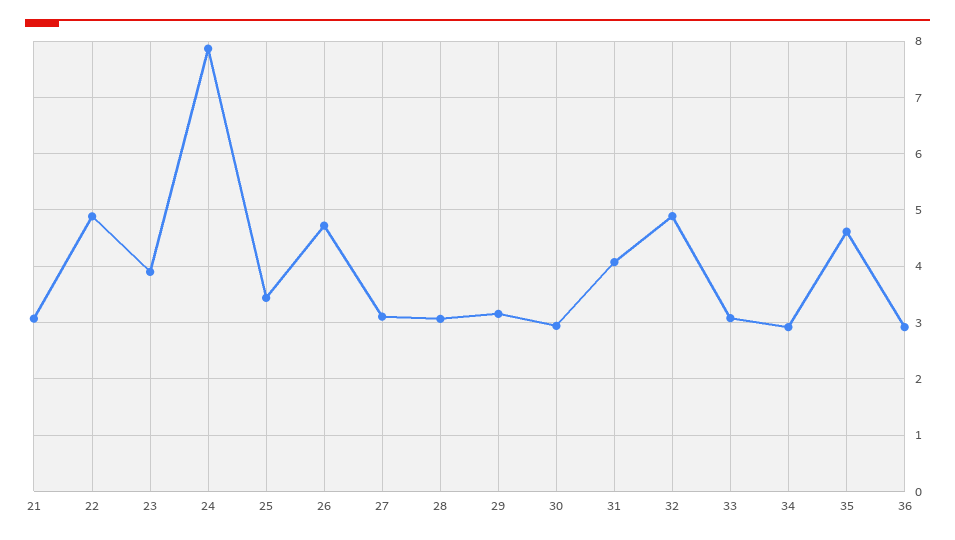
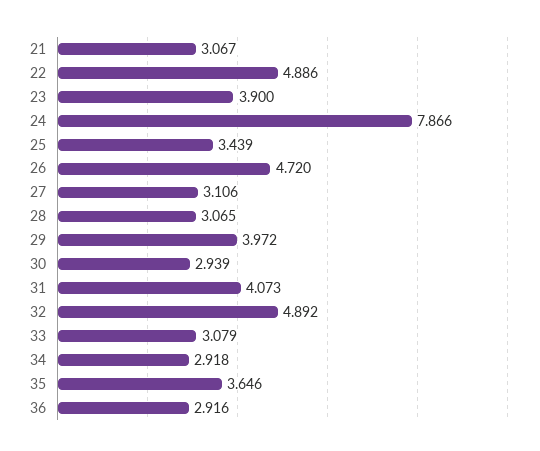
  {
    "21": 3.067,
    "22": 4.886,
    "23": 3.9,
    "24": 7.866,
    "25": 3.439,
    "26": 4.72,
    "27": 3.106,
    "28": 3.065,
-   "29": 3.2,
+   "29": 3.972,
    "30": 2.939,
    "31": 4.073,
    "32": 4.892,
    "33": 3.079,
    "34": 2.918,
-   "35": 4.6,
+   "35": 3.646,
    "36": 2.916
  }

